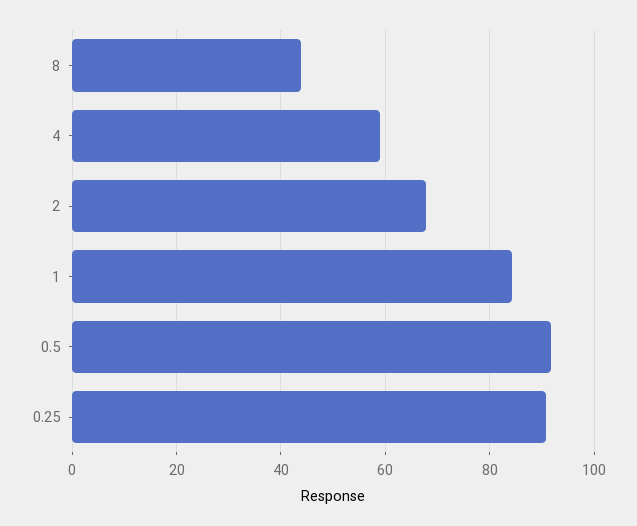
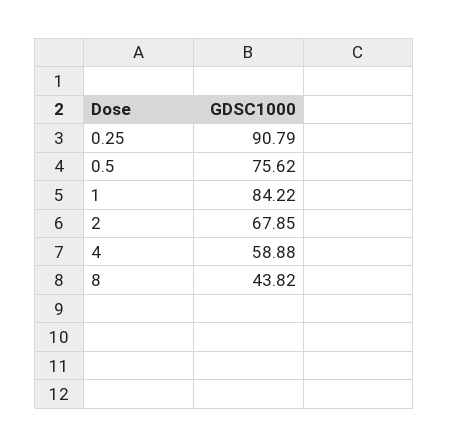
  {
    "8": 43.82,
    "4": 58.88,
    "2": 67.85,
    "1": 84.22,
-   "0.5": 92,
+   "0.5": 75.62,
    "0.25": 90.79
  }

